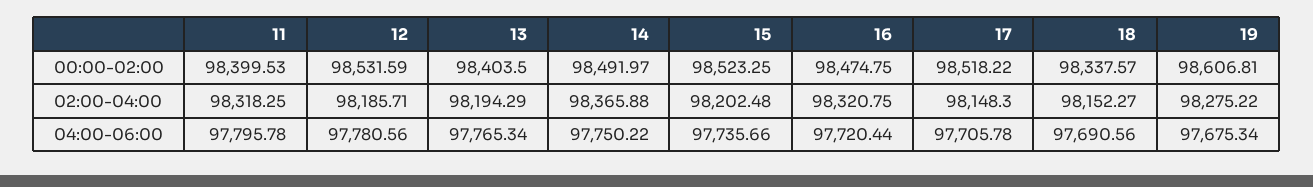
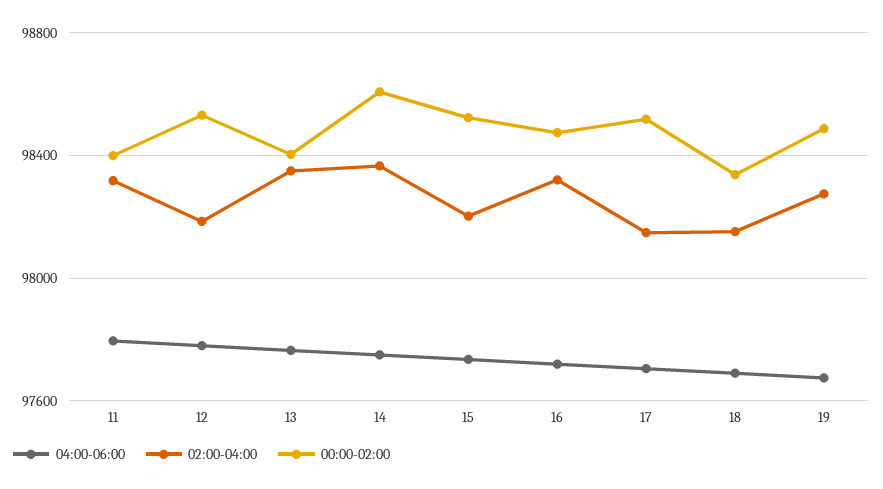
  {
    "00:00-02:00": {
      "11": 98399.53,
      "12": 98531.59,
      "13": 98403.5,
-     "14": 98491.97,
+     "14": 98600,
      "15": 98523.25,
      "16": 98474.75,
      "17": 98518.22,
      "18": 98337.57,
-     "19": 98606.81
+     "19": 98500
    },
    "02:00-04:00": {
      "11": 98318.25,
      "12": 98185.71,
-     "13": 98194.29,
+     "13": 98350,
      "14": 98365.88,
      "15": 98202.48,
      "16": 98320.75,
      "17": 98148.3,
      "18": 98152.27,
      "19": 98275.22
    },
    "04:00-06:00": {
      "11": 97795.78,
      "12": 97780.56,
      "13": 97765.34,
      "14": 97750.22,
      "15": 97735.66,
      "16": 97720.44,
      "17": 97705.78,
      "18": 97690.56,
      "19": 97675.34
    }
  }

